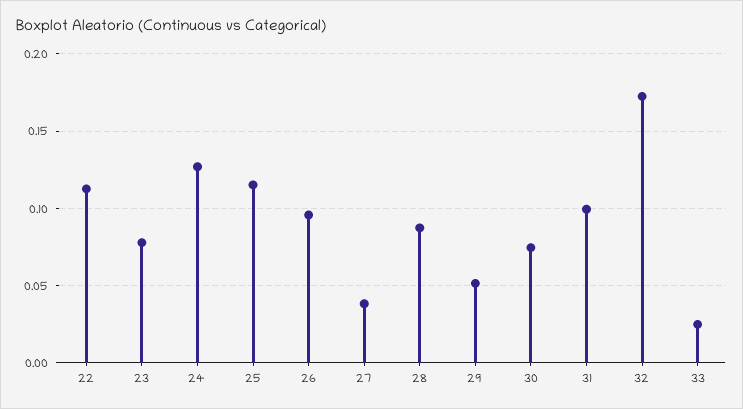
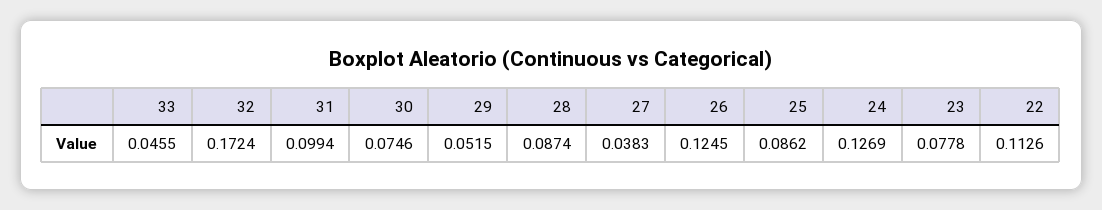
  {
    "22": 0.1126,
    "23": 0.0778,
    "24": 0.1269,
-   "25": 0.115,
+   "25": 0.0862,
-   "26": 0.095,
+   "26": 0.1245,
    "27": 0.0383,
    "28": 0.0874,
    "29": 0.0515,
    "30": 0.0746,
    "31": 0.0994,
    "32": 0.1724,
-   "33": 0.025
+   "33": 0.0455
  }

